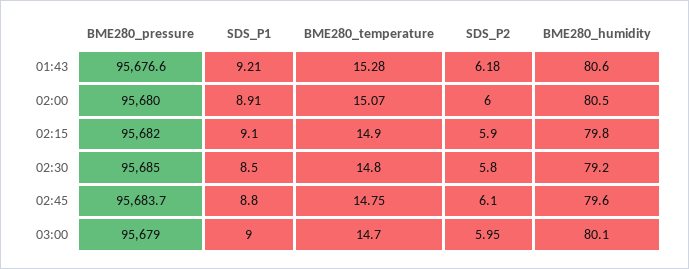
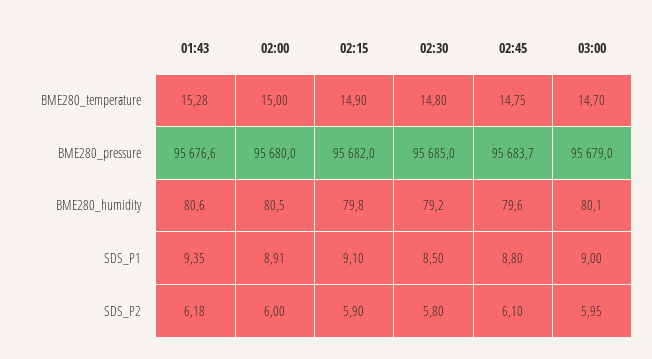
  {
    "BME280_pressure": {
      "01:43": 95676.6,
      "02:00": 95680,
      "02:15": 95682,
      "02:30": 95685,
      "02:45": 95683.7,
      "03:00": 95679
    },
    "SDS_P1": {
-     "01:43": 9.21,
+     "01:43": 9.35,
      "02:00": 8.91,
      "02:15": 9.1,
      "02:30": 8.5,
      "02:45": 8.8,
      "03:00": 9
    },
    "BME280_temperature": {
      "01:43": 15.28,
-     "02:00": 15.07,
+     "02:00": 15,
      "02:15": 14.9,
      "02:30": 14.8,
      "02:45": 14.75,
      "03:00": 14.7
    },
    "SDS_P2": {
      "01:43": 6.18,
      "02:00": 6,
      "02:15": 5.9,
      "02:30": 5.8,
      "02:45": 6.1,
      "03:00": 5.95
    },
    "BME280_humidity": {
      "01:43": 80.6,
      "02:00": 80.5,
      "02:15": 79.8,
      "02:30": 79.2,
      "02:45": 79.6,
      "03:00": 80.1
    }
  }

